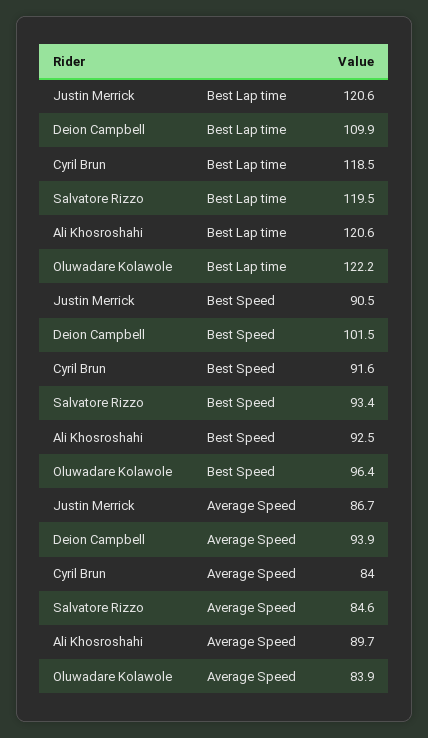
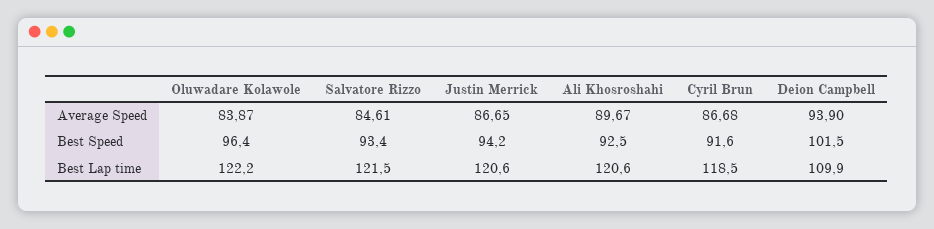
  {
    "Justin Merrick": {
      "Best Lap time": 120.6,
-     "Best Speed": 90.5,
+     "Best Speed": 94.2,
      "Average Speed": 86.65
    },
    "Deion Campbell": {
      "Best Lap time": 109.9,
      "Best Speed": 101.5,
      "Average Speed": 93.9
    },
    "Cyril Brun": {
      "Best Lap time": 118.5,
      "Best Speed": 91.6,
-     "Average Speed": 84
+     "Average Speed": 86.68
    },
    "Salvatore Rizzo": {
-     "Best Lap time": 119.5,
+     "Best Lap time": 121.5,
      "Best Speed": 93.4,
      "Average Speed": 84.61
    },
    "Ali Khosroshahi": {
      "Best Lap time": 120.6,
      "Best Speed": 92.5,
      "Average Speed": 89.67
    },
    "Oluwadare Kolawole": {
      "Best Lap time": 122.2,
      "Best Speed": 96.4,
      "Average Speed": 83.87
    }
  }

